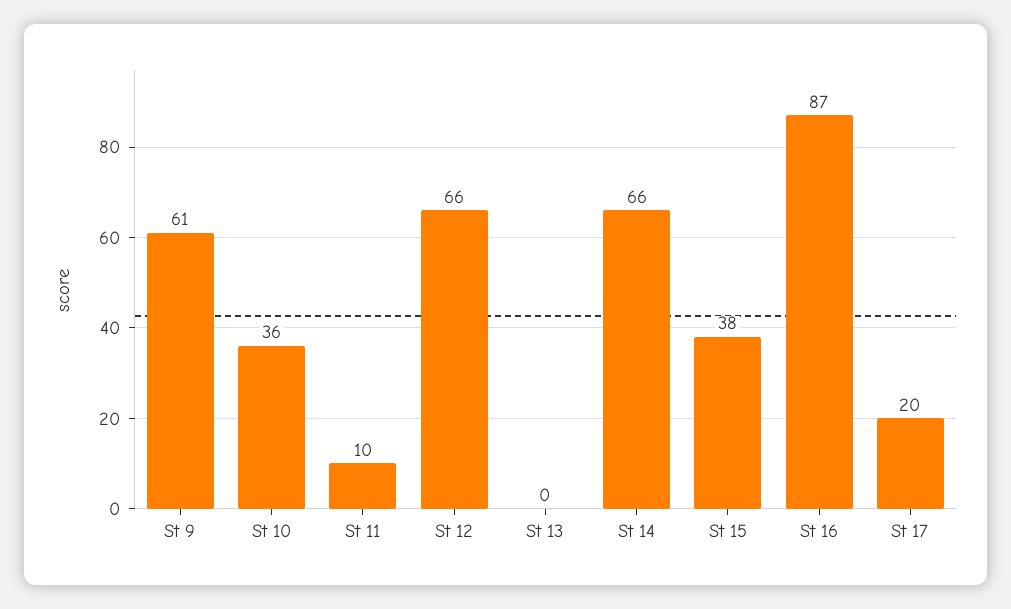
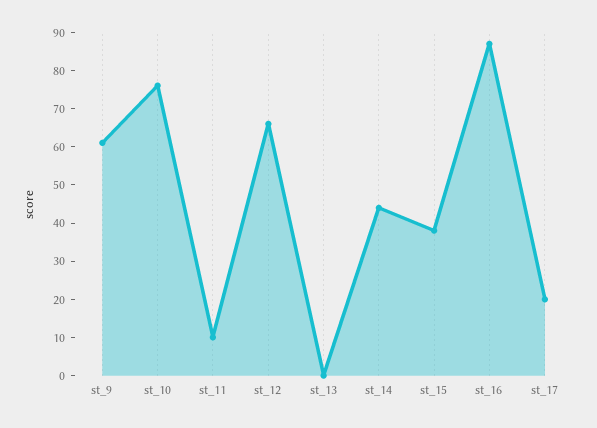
  {
    "St 9": 61,
-   "St 10": 36,
+   "St 10": 75,
    "St 11": 10,
    "St 12": 66,
    "St 13": 0,
-   "St 14": 66,
+   "St 14": 45,
    "St 15": 38,
    "St 16": 87,
    "St 17": 20
  }

